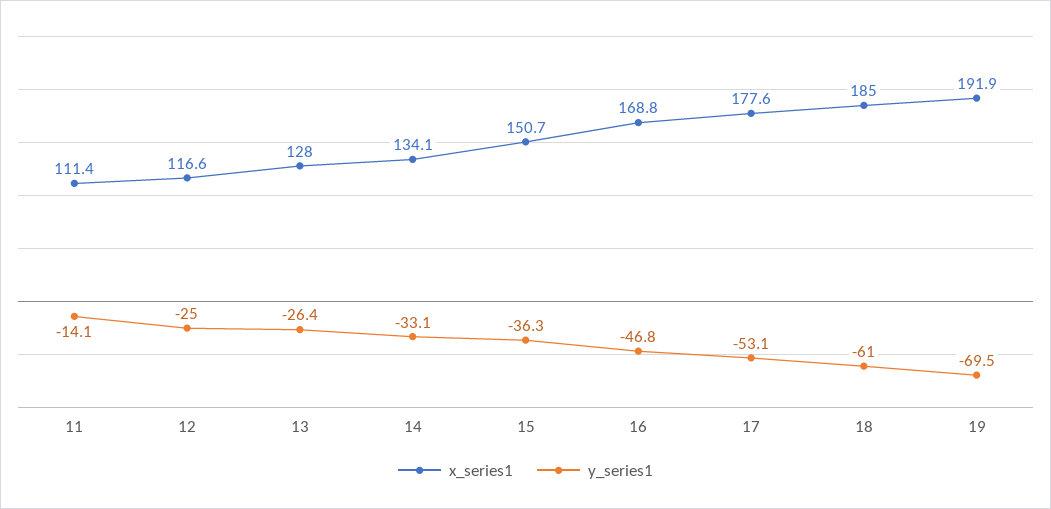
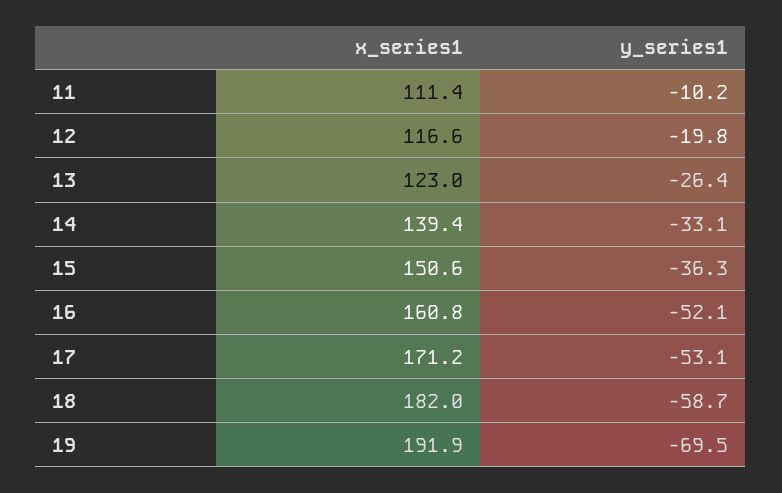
  {
    "x_series1": {
      "11": 111.4,
      "12": 116.6,
-     "13": 128,
+     "13": 123,
-     "14": 134.1,
+     "14": 139.4,
-     "15": 150.7,
+     "15": 150.6,
-     "16": 168.8,
+     "16": 160.8,
-     "17": 177.6,
+     "17": 171.2,
-     "18": 185,
+     "18": 182,
      "19": 191.9
    },
    "y_series1": {
-     "11": -14.1,
+     "11": -10.2,
-     "12": -25,
+     "12": -19.8,
      "13": -26.4,
      "14": -33.1,
      "15": -36.3,
-     "16": -46.8,
+     "16": -52.1,
      "17": -53.1,
-     "18": -61,
+     "18": -58.7,
      "19": -69.5
    }
  }

